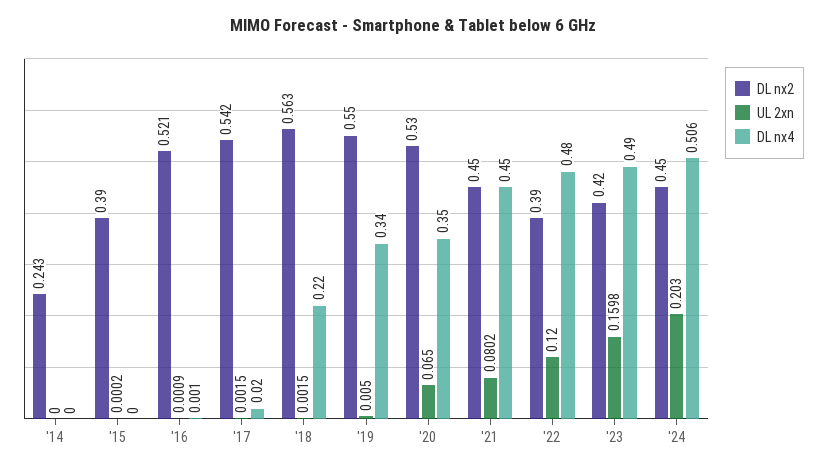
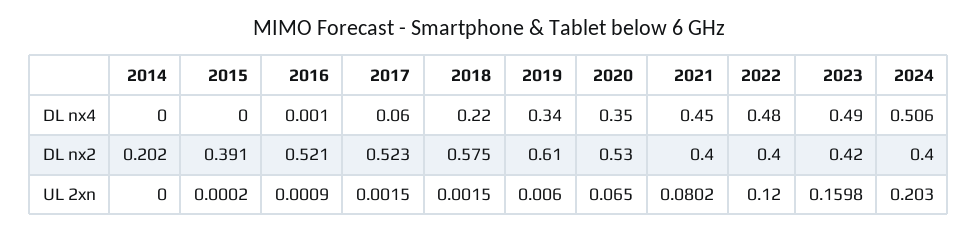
  {
    "DL nx2": {
-     "'14": 0.243,
+     "'14": 0.202,
-     "'15": 0.39,
+     "'15": 0.391,
      "'16": 0.521,
-     "'17": 0.542,
+     "'17": 0.523,
-     "'18": 0.563,
+     "'18": 0.575,
-     "'19": 0.55,
+     "'19": 0.61,
      "'20": 0.53,
-     "'21": 0.45,
+     "'21": 0.4,
-     "'22": 0.39,
+     "'22": 0.4,
      "'23": 0.42,
-     "'24": 0.45
+     "'24": 0.4
    },
    "UL 2xn": {
      "'14": 0,
      "'15": 0.0002,
      "'16": 0.0009,
      "'17": 0.0015,
      "'18": 0.0015,
-     "'19": 0.005,
+     "'19": 0.006,
      "'20": 0.065,
      "'21": 0.0802,
      "'22": 0.12,
      "'23": 0.1598,
      "'24": 0.203
    },
    "DL nx4": {
      "'14": 0,
      "'15": 0,
      "'16": 0.001,
-     "'17": 0.02,
+     "'17": 0.06,
      "'18": 0.22,
      "'19": 0.34,
      "'20": 0.35,
      "'21": 0.45,
      "'22": 0.48,
      "'23": 0.49,
      "'24": 0.506
    }
  }

